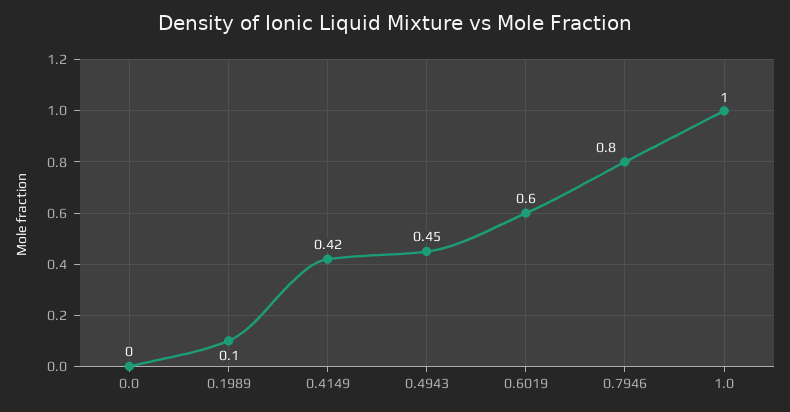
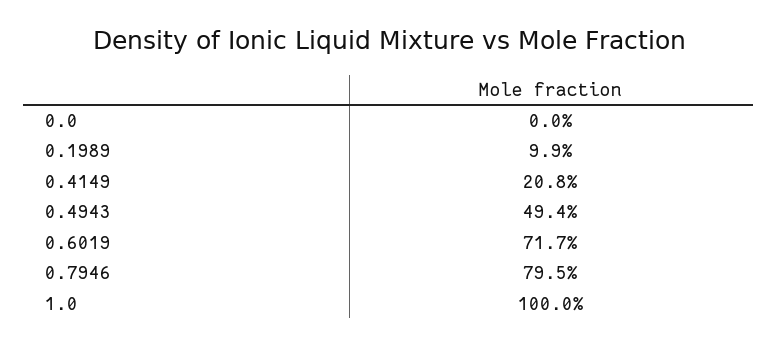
  {
    "0.0": 0,
    "0.1989": 0.099,
-   "0.4149": 0.42,
+   "0.4149": 0.208,
-   "0.4943": 0.45,
+   "0.4943": 0.494,
-   "0.6019": 0.6,
+   "0.6019": 0.717,
    "0.7946": 0.795,
    "1.0": 1
  }

